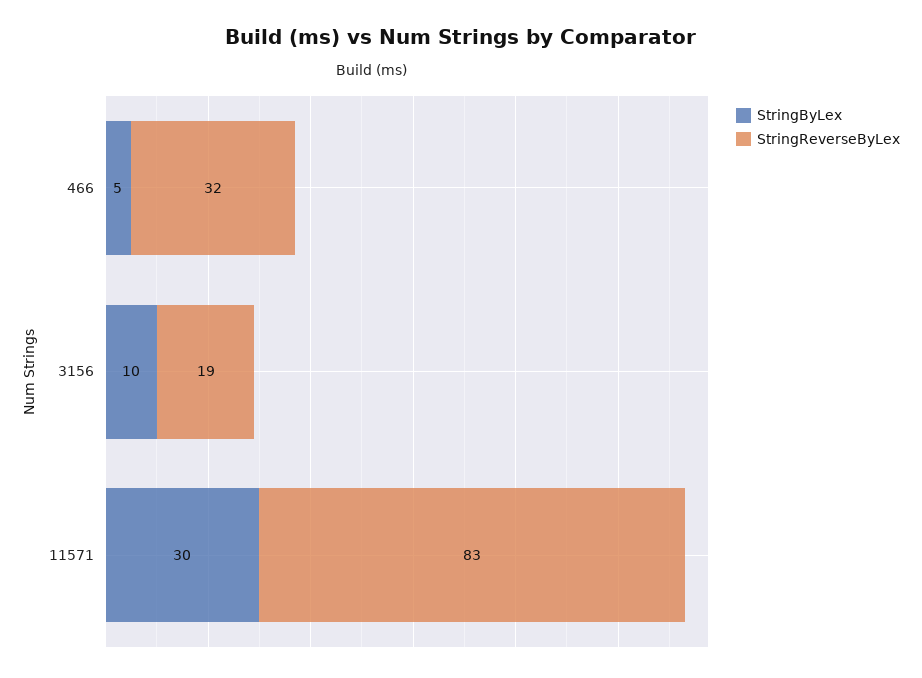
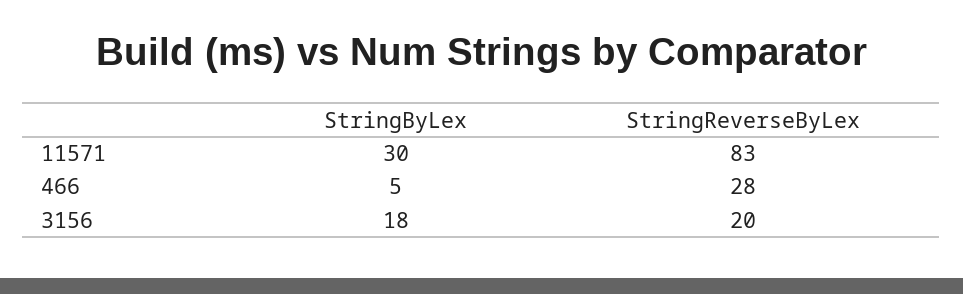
  {
    "StringByLex": {
      "466": 5,
-     "3156": 10,
+     "3156": 18,
      "11571": 30
    },
    "StringReverseByLex": {
-     "466": 32,
+     "466": 28,
-     "3156": 19,
+     "3156": 20,
      "11571": 83
    }
  }

